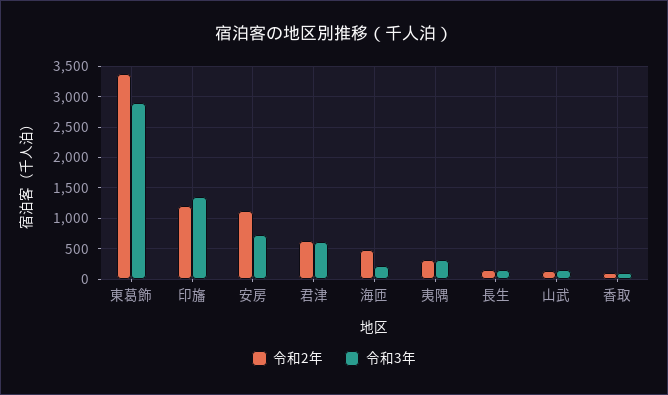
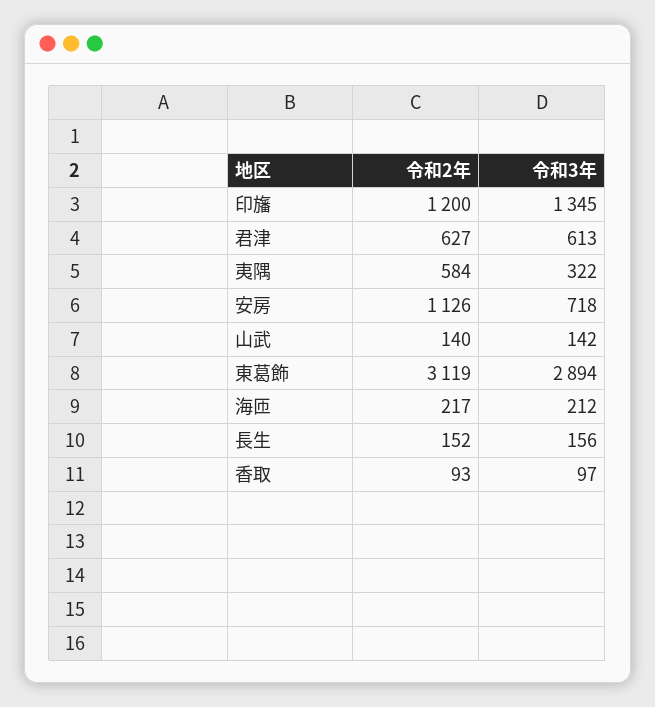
  {
    "令和2年": {
-     "東葛飾": 3400,
+     "東葛飾": 3119,
      "印旛": 1200,
      "安房": 1126,
      "君津": 627,
-     "海匝": 500,
+     "海匝": 217,
-     "夷隅": 300,
+     "夷隅": 584,
      "長生": 152,
      "山武": 140,
      "香取": 93
    },
    "令和3年": {
      "東葛飾": 2894,
      "印旛": 1345,
      "安房": 718,
      "君津": 613,
      "海匝": 212,
      "夷隅": 322,
      "長生": 156,
      "山武": 142,
      "香取": 97
    }
  }

